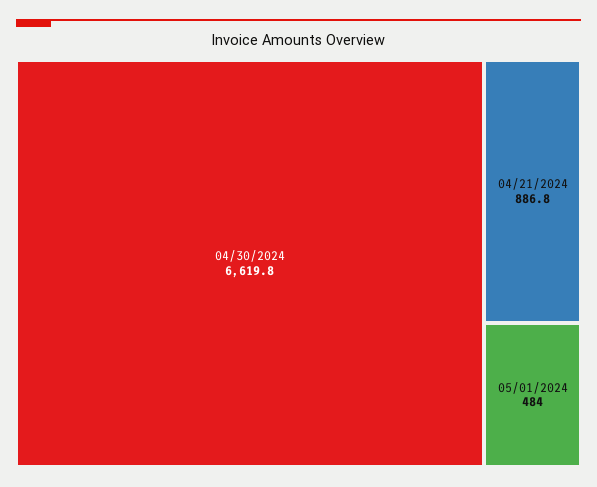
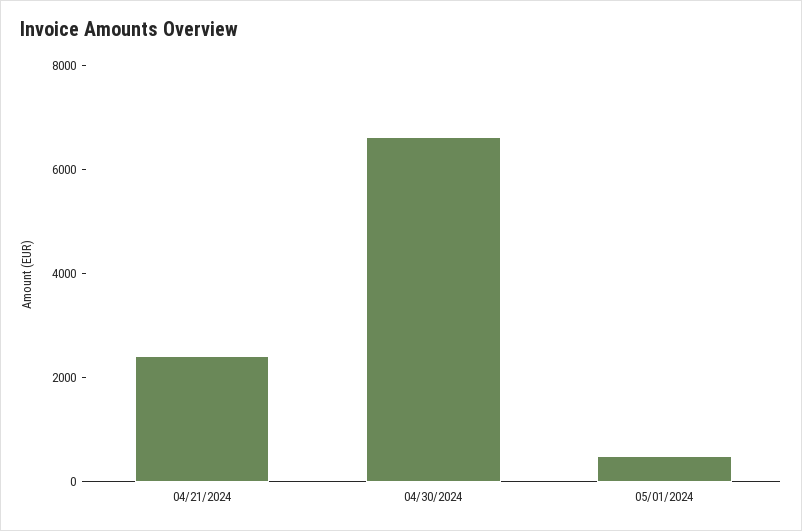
  {
    "04/30/2024": 6619.8,
-   "04/21/2024": 886.8,
+   "04/21/2024": 2500,
    "05/01/2024": 484
  }

